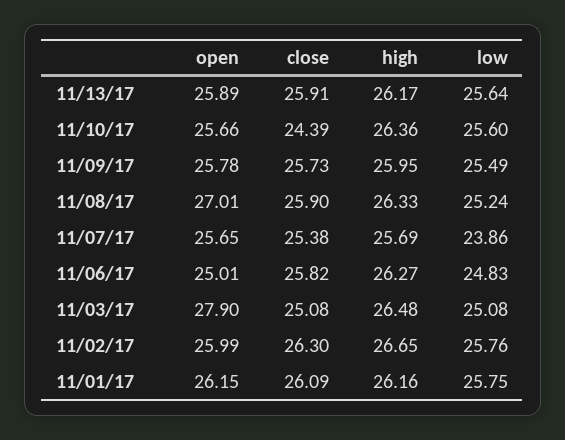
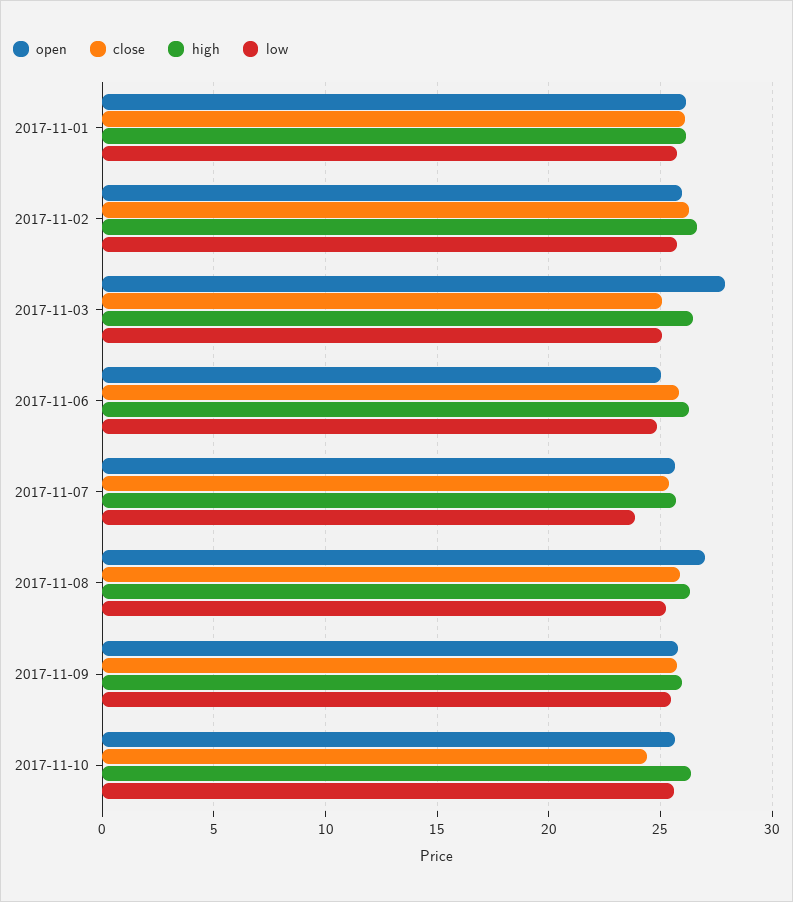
  {
    "open": {
-     "11/13/17": 25.89,
      "11/10/17": 25.66,
      "11/09/17": 25.78,
      "11/08/17": 27.01,
      "11/07/17": 25.65,
      "11/06/17": 25.01,
      "11/03/17": 27.9,
      "11/02/17": 25.99,
      "11/01/17": 26.15
    },
    "close": {
-     "11/13/17": 25.91,
      "11/10/17": 24.39,
      "11/09/17": 25.73,
      "11/08/17": 25.9,
      "11/07/17": 25.38,
      "11/06/17": 25.82,
      "11/03/17": 25.08,
      "11/02/17": 26.3,
      "11/01/17": 26.09
    },
    "high": {
-     "11/13/17": 26.17,
      "11/10/17": 26.36,
      "11/09/17": 25.95,
      "11/08/17": 26.33,
      "11/07/17": 25.69,
      "11/06/17": 26.27,
      "11/03/17": 26.48,
      "11/02/17": 26.65,
      "11/01/17": 26.16
    },
    "low": {
-     "11/13/17": 25.64,
      "11/10/17": 25.6,
      "11/09/17": 25.49,
      "11/08/17": 25.24,
      "11/07/17": 23.86,
      "11/06/17": 24.83,
      "11/03/17": 25.08,
      "11/02/17": 25.76,
      "11/01/17": 25.75
    }
  }

